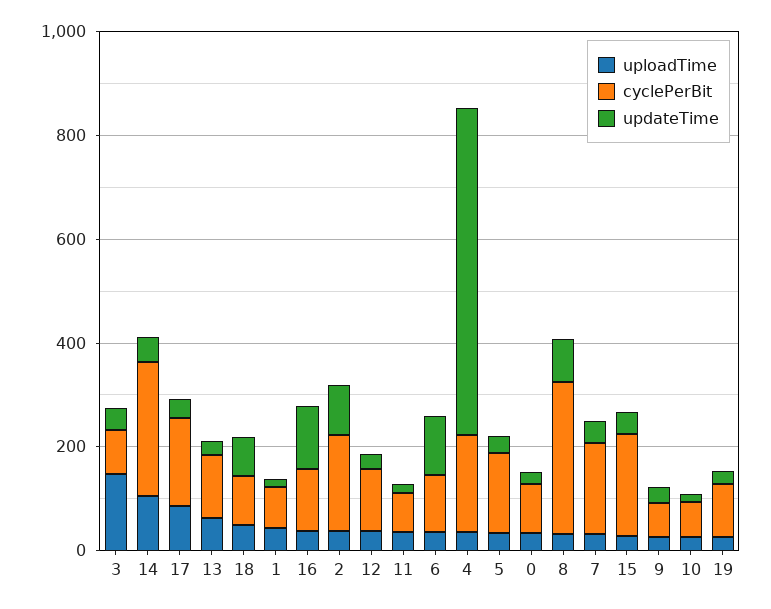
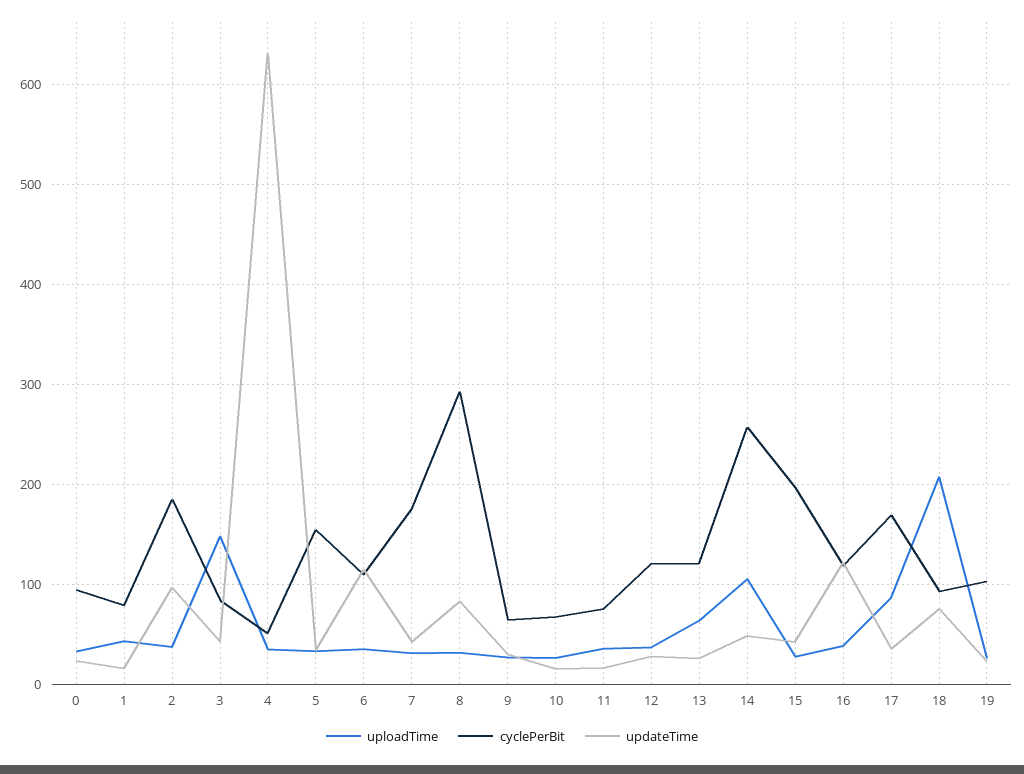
  {
    "uploadTime": {
      "3": 150,
      "14": 110,
      "17": 90,
      "13": 60,
-     "18": 50,
+     "18": 210,
      "1": 40,
      "16": 40,
      "2": 40,
      "12": 40,
      "11": 40,
      "6": 40,
      "4": 40,
      "5": 30,
      "0": 30,
      "8": 30,
      "7": 30,
      "15": 30,
      "9": 30,
      "10": 30,
      "19": 30
    },
    "cyclePerBit": {
      "3": 80,
      "14": 260,
      "17": 170,
      "13": 120,
      "18": 90,
      "1": 80,
      "16": 120,
      "2": 190,
      "12": 120,
      "11": 80,
      "6": 110,
-     "4": 200,
+     "4": 50,
      "5": 150,
      "0": 90,
      "8": 290,
      "7": 180,
      "15": 200,
      "9": 60,
      "10": 70,
      "19": 100
    },
    "updateTime": {
      "3": 40,
      "14": 50,
      "17": 40,
      "13": 30,
      "18": 80,
      "1": 20,
      "16": 120,
      "2": 100,
      "12": 30,
      "11": 20,
      "6": 110,
      "4": 630,
      "5": 30,
      "0": 20,
      "8": 80,
      "7": 40,
      "15": 40,
      "9": 30,
      "10": 20,
      "19": 20
    }
  }

